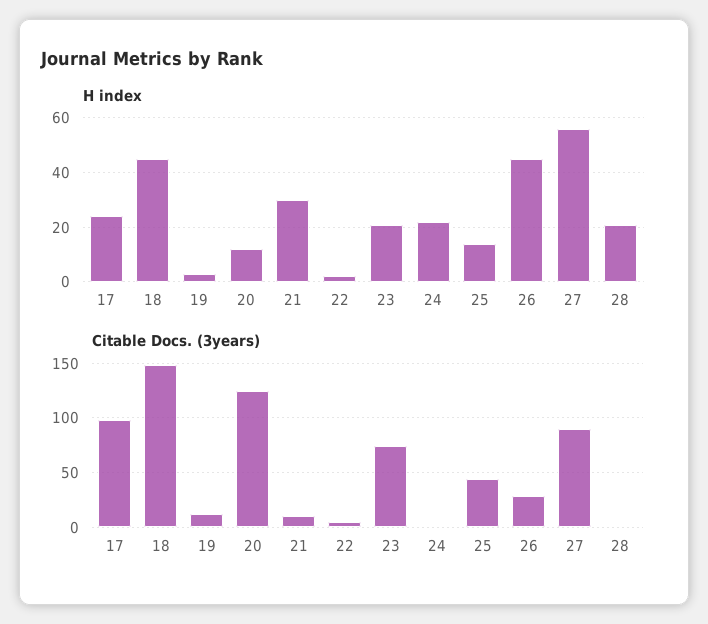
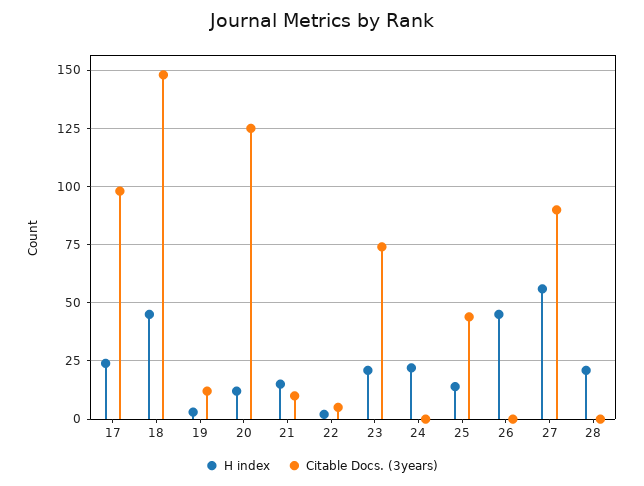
  {
    "H index": {
      "17": 25,
      "18": 45,
      "19": 5,
      "20": 10,
-     "21": 30,
+     "21": 15,
      "22": 0,
      "23": 20,
      "24": 20,
      "25": 15,
      "26": 45,
      "27": 55,
      "28": 20
    },
    "Citable Docs. (3years)": {
      "17": 100,
      "18": 150,
      "19": 10,
      "20": 125,
      "21": 10,
      "22": 5,
      "23": 75,
      "24": 0,
      "25": 45,
-     "26": 30,
+     "26": 0,
      "27": 90,
      "28": 0
    }
  }

